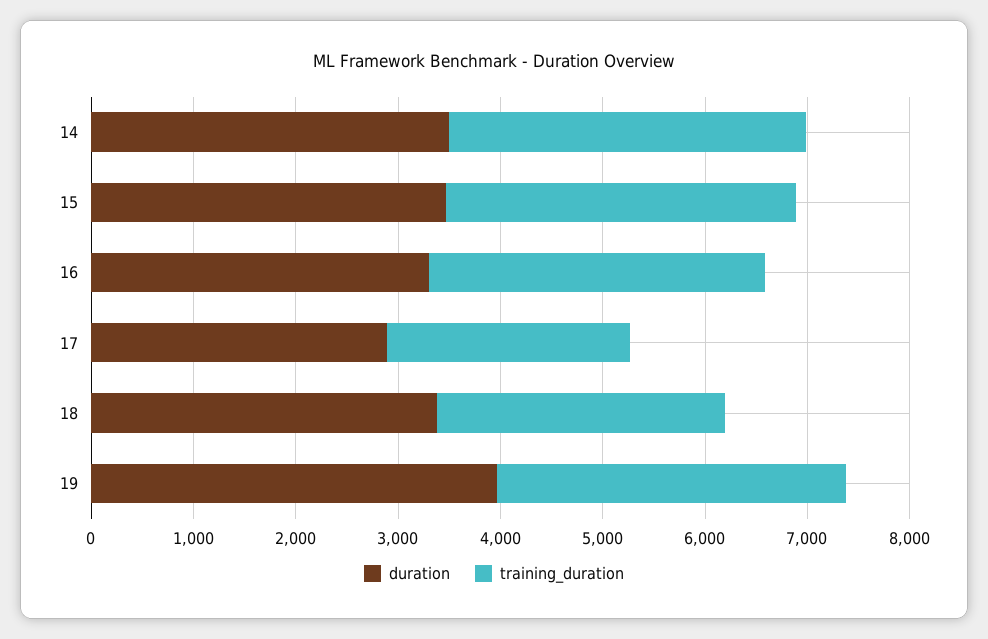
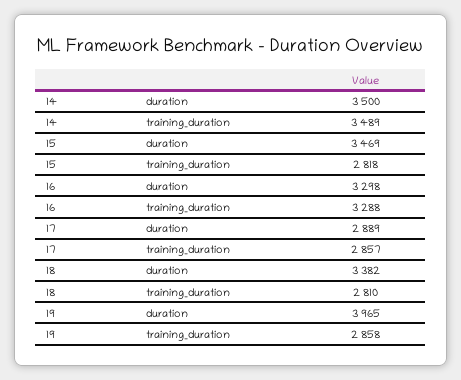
  {
    "duration": {
      "14": 3500,
      "15": 3469,
      "16": 3298,
      "17": 2889,
      "18": 3382,
      "19": 3965
    },
    "training_duration": {
      "14": 3489,
-     "15": 3400,
+     "15": 2818,
      "16": 3288,
-     "17": 2400,
+     "17": 2857,
      "18": 2810,
-     "19": 3400
+     "19": 2858
    }
  }

